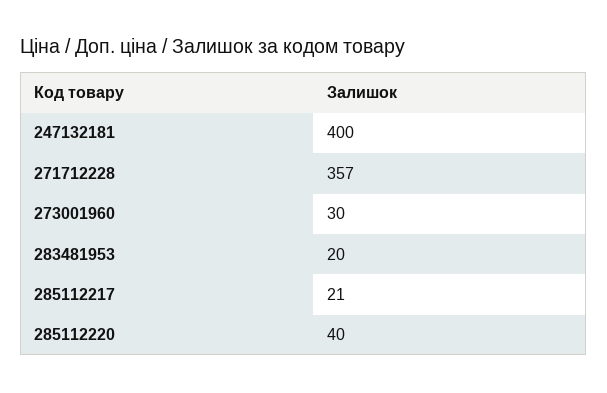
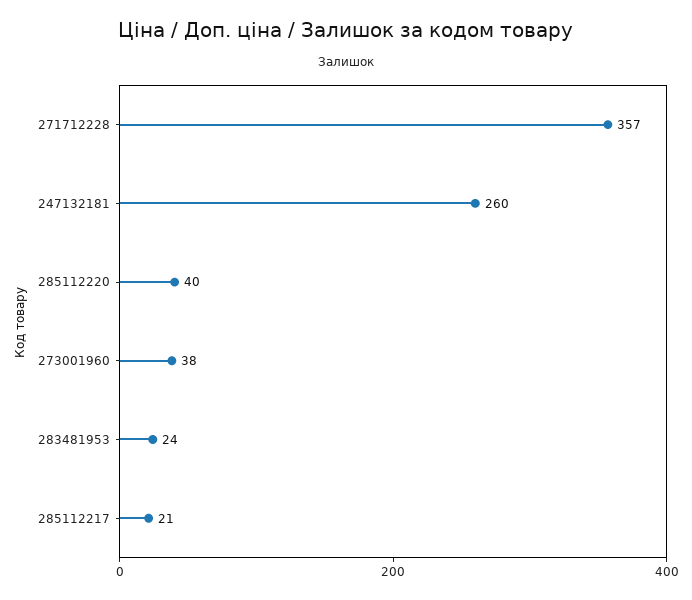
  {
-   "247132181": 400,
+   "247132181": 260,
    "271712228": 357,
-   "273001960": 30,
+   "273001960": 38,
-   "283481953": 20,
+   "283481953": 24,
    "285112217": 21,
    "285112220": 40
  }

